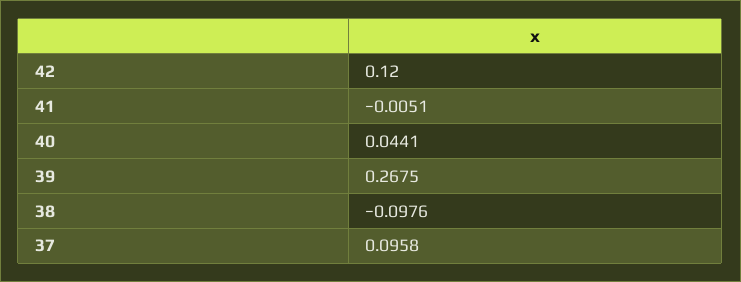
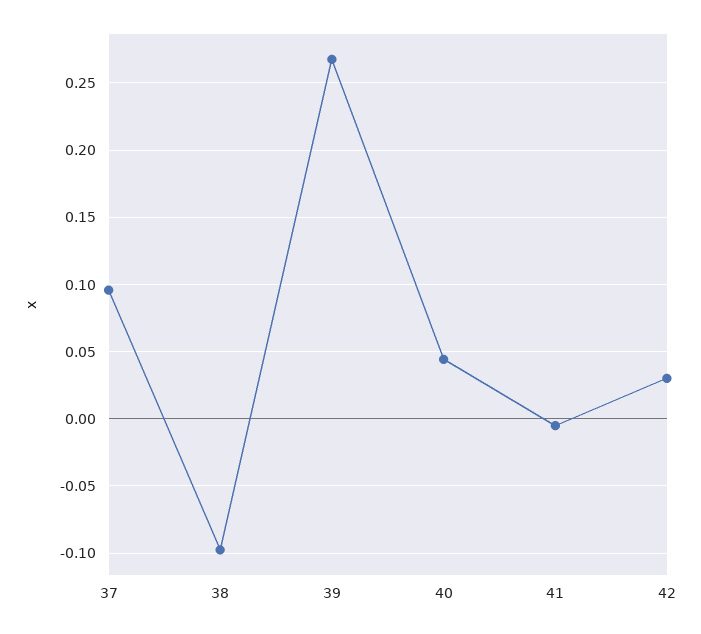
  {
-   "42": 0.12,
+   "42": 0.03,
    "41": -0.0051,
    "40": 0.0441,
    "39": 0.2675,
    "38": -0.0976,
    "37": 0.0958
  }

